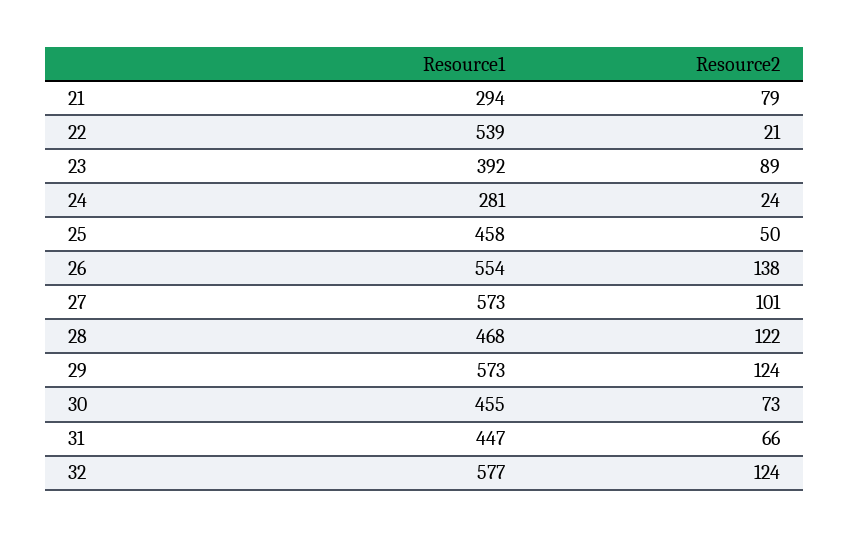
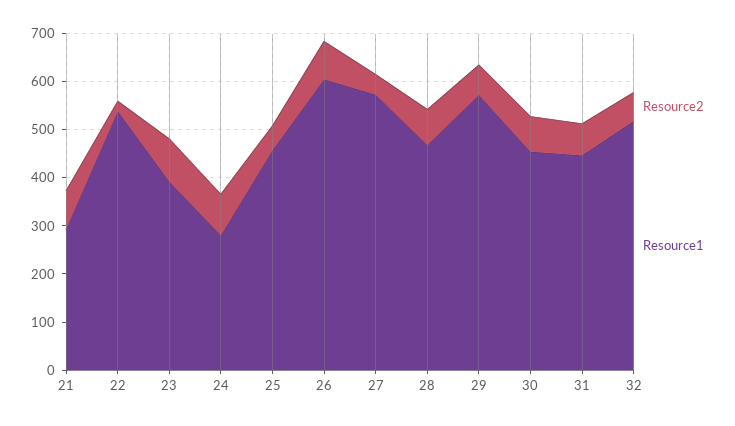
  {
    "Resource1": {
      "21": 294,
      "22": 539,
      "23": 392,
      "24": 281,
      "25": 458,
-     "26": 554,
+     "26": 600,
      "27": 573,
      "28": 468,
      "29": 573,
      "30": 455,
      "31": 447,
-     "32": 577
+     "32": 520
    },
    "Resource2": {
      "21": 79,
      "22": 21,
      "23": 89,
-     "24": 24,
+     "24": 80,
      "25": 50,
-     "26": 138,
+     "26": 80,
-     "27": 101,
+     "27": 40,
-     "28": 122,
+     "28": 80,
-     "29": 124,
+     "29": 60,
      "30": 73,
      "31": 66,
-     "32": 124
+     "32": 60
    }
  }

